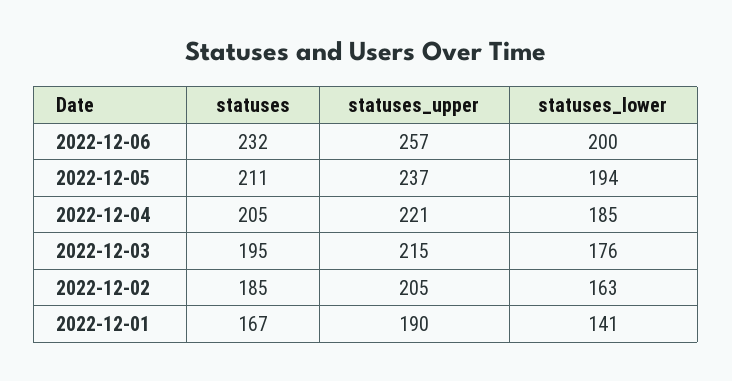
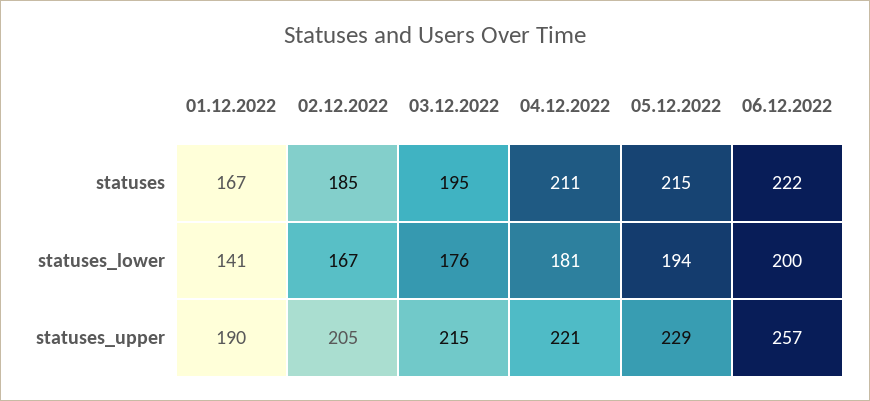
  {
    "statuses": {
-     "2022-12-06": 232,
+     "2022-12-06": 222,
-     "2022-12-05": 211,
+     "2022-12-05": 215,
-     "2022-12-04": 205,
+     "2022-12-04": 211,
      "2022-12-03": 195,
      "2022-12-02": 185,
      "2022-12-01": 167
    },
    "statuses_upper": {
      "2022-12-06": 257,
-     "2022-12-05": 237,
+     "2022-12-05": 229,
      "2022-12-04": 221,
      "2022-12-03": 215,
      "2022-12-02": 205,
      "2022-12-01": 190
    },
    "statuses_lower": {
      "2022-12-06": 200,
      "2022-12-05": 194,
-     "2022-12-04": 185,
+     "2022-12-04": 181,
      "2022-12-03": 176,
-     "2022-12-02": 163,
+     "2022-12-02": 167,
      "2022-12-01": 141
    }
  }

